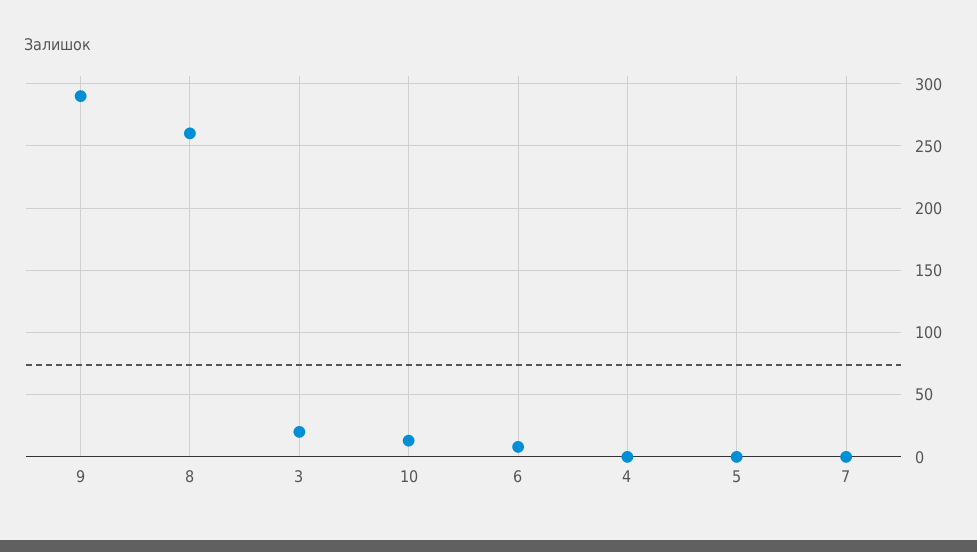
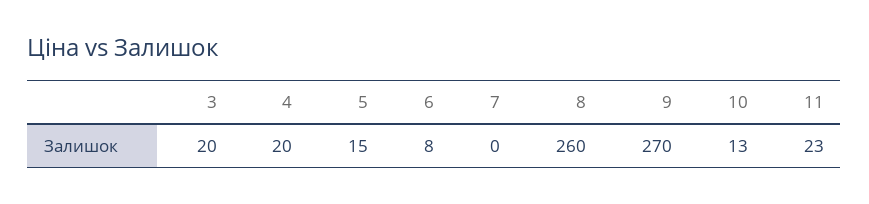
  {
-   "9": 290,
+   "9": 270,
    "8": 260,
    "3": 20,
    "10": 13,
    "6": 8,
-   "4": 0,
+   "4": 20,
-   "5": 0,
+   "5": 15,
-   "7": 0
+   "7": 0,
+   "11": 23
  }

